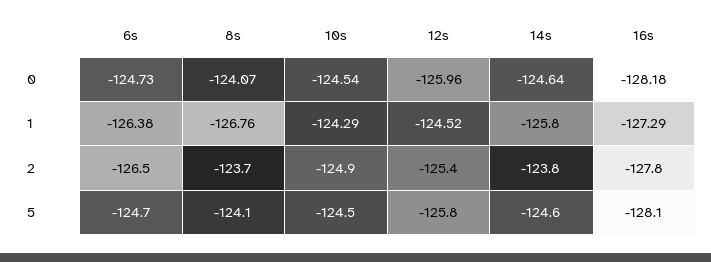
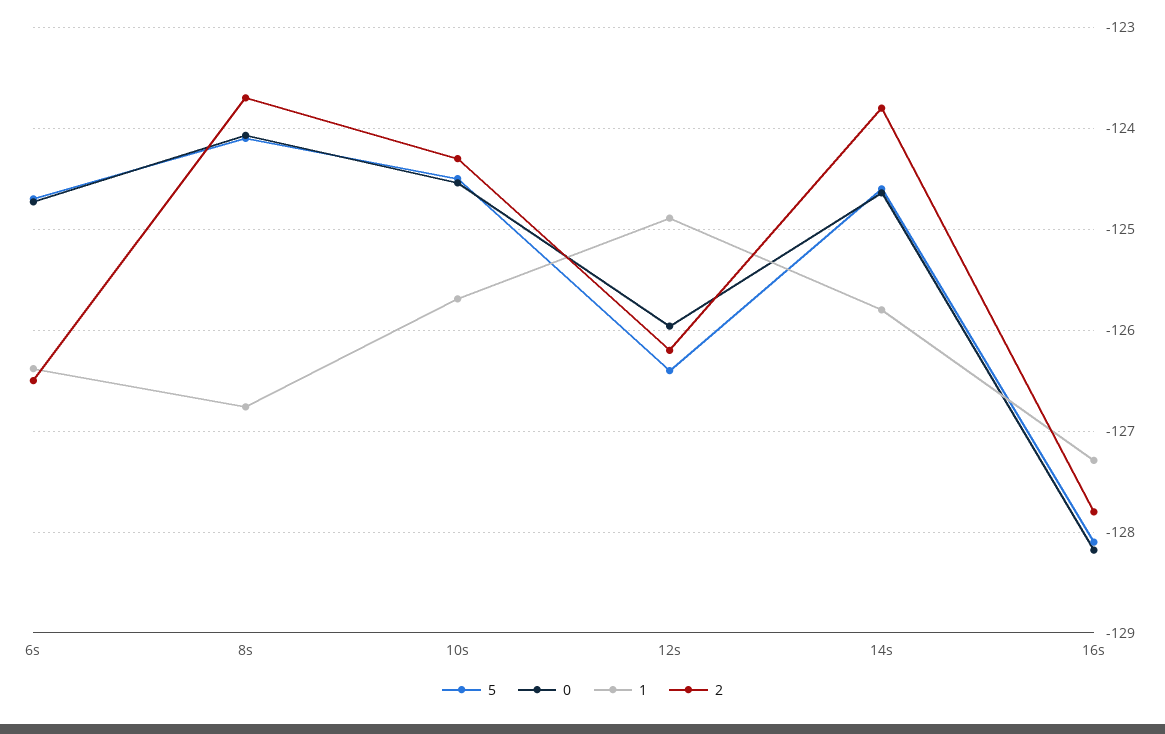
  {
    "0": {
      "6s": -124.73,
      "8s": -124.07,
      "10s": -124.54,
      "12s": -125.96,
      "14s": -124.64,
      "16s": -128.18
    },
    "1": {
      "6s": -126.38,
      "8s": -126.76,
-     "10s": -124.29,
+     "10s": -125.7,
-     "12s": -124.52,
+     "12s": -124.9,
      "14s": -125.8,
      "16s": -127.29
    },
    "2": {
      "6s": -126.5,
      "8s": -123.7,
-     "10s": -124.9,
+     "10s": -124.3,
-     "12s": -125.4,
+     "12s": -126.2,
      "14s": -123.8,
      "16s": -127.8
    },
    "5": {
      "6s": -124.7,
      "8s": -124.1,
      "10s": -124.5,
-     "12s": -125.8,
+     "12s": -126.4,
      "14s": -124.6,
      "16s": -128.1
    }
  }

